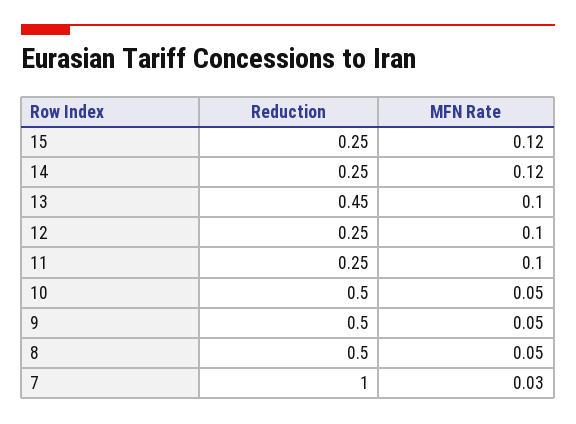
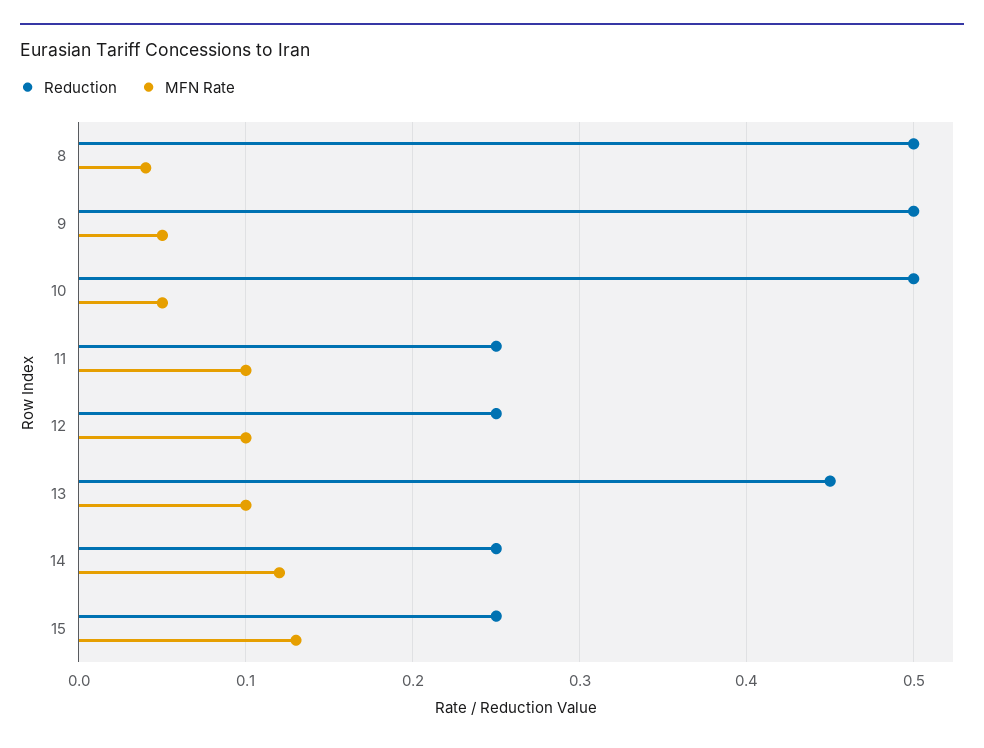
  {
    "Reduction": {
      "15": 0.25,
      "14": 0.25,
      "13": 0.45,
      "12": 0.25,
      "11": 0.25,
      "10": 0.5,
      "9": 0.5,
-     "8": 0.5,
+     "8": 0.5
-     "7": 1
    },
    "MFN Rate": {
-     "15": 0.12,
+     "15": 0.13,
      "14": 0.12,
      "13": 0.1,
      "12": 0.1,
      "11": 0.1,
      "10": 0.05,
      "9": 0.05,
-     "8": 0.05,
+     "8": 0.04
-     "7": 0.03
    }
  }

